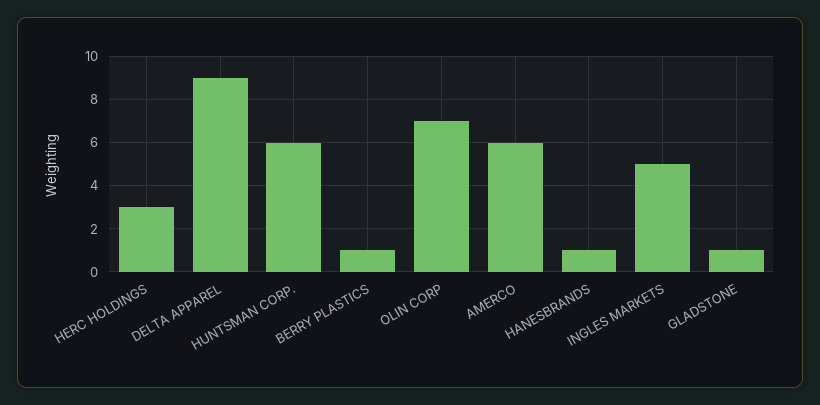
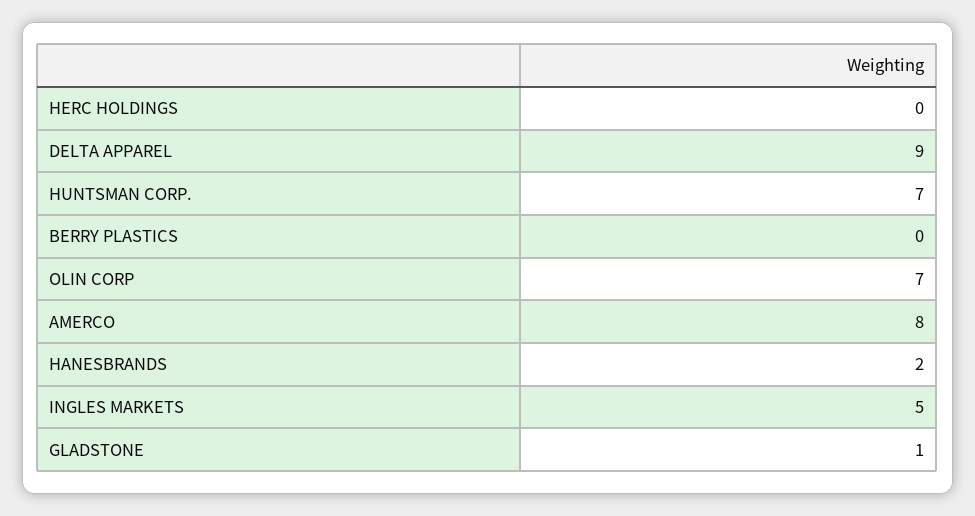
  {
-   "HERC HOLDINGS": 3,
+   "HERC HOLDINGS": 0,
    "DELTA APPAREL": 9,
-   "HUNTSMAN CORP.": 6,
+   "HUNTSMAN CORP.": 7,
-   "BERRY PLASTICS": 1,
+   "BERRY PLASTICS": 0,
    "OLIN CORP": 7,
-   "AMERCO": 6,
+   "AMERCO": 8,
-   "HANESBRANDS": 1,
+   "HANESBRANDS": 2,
    "INGLES MARKETS": 5,
    "GLADSTONE": 1
  }

